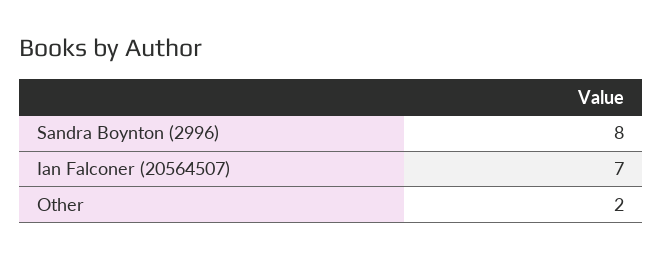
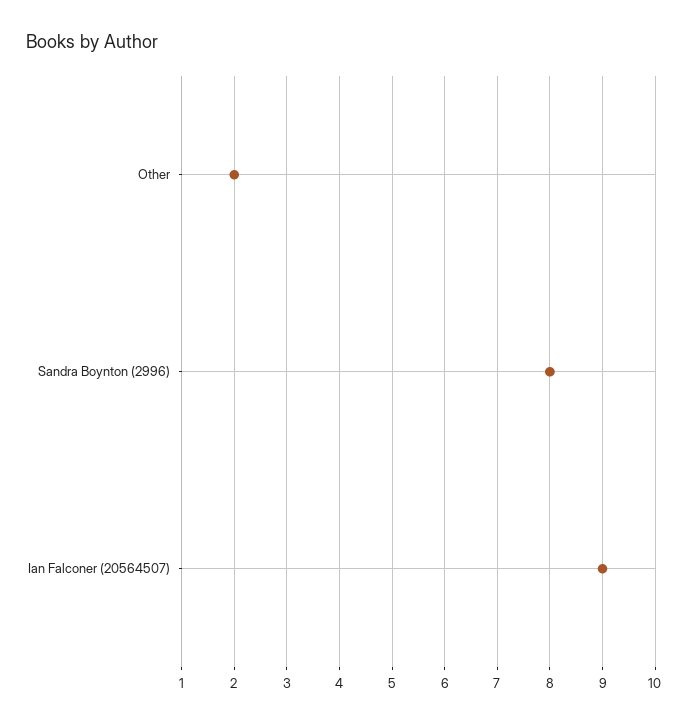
  {
    "Sandra Boynton (2996)": 8,
-   "Ian Falconer (20564507)": 7,
+   "Ian Falconer (20564507)": 9,
    "Other": 2
  }

